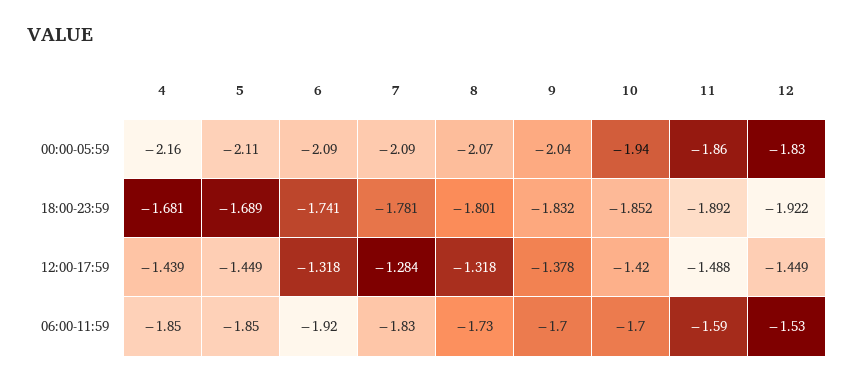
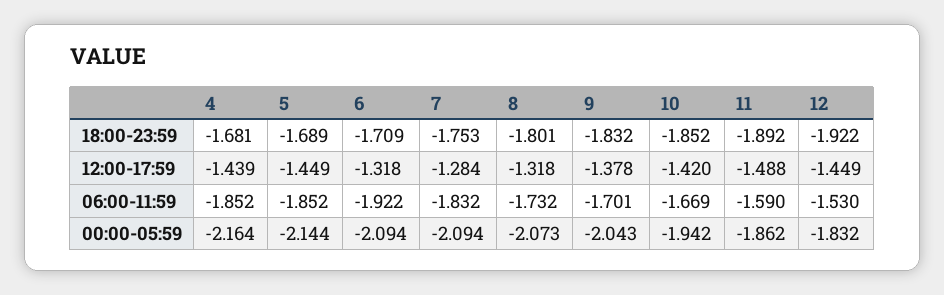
  {
    "4": {
      "00:00-05:59": -2.164,
      "18:00-23:59": -1.681,
      "12:00-17:59": -1.439,
      "06:00-11:59": -1.852
    },
    "5": {
-     "00:00-05:59": -2.11,
+     "00:00-05:59": -2.144,
      "18:00-23:59": -1.689,
      "12:00-17:59": -1.449,
      "06:00-11:59": -1.852
    },
    "6": {
      "00:00-05:59": -2.094,
-     "18:00-23:59": -1.741,
+     "18:00-23:59": -1.709,
      "12:00-17:59": -1.318,
      "06:00-11:59": -1.922
    },
    "7": {
      "00:00-05:59": -2.094,
-     "18:00-23:59": -1.781,
+     "18:00-23:59": -1.753,
      "12:00-17:59": -1.284,
      "06:00-11:59": -1.832
    },
    "8": {
      "00:00-05:59": -2.073,
      "18:00-23:59": -1.801,
      "12:00-17:59": -1.318,
      "06:00-11:59": -1.732
    },
    "9": {
      "00:00-05:59": -2.043,
      "18:00-23:59": -1.832,
      "12:00-17:59": -1.378,
      "06:00-11:59": -1.701
    },
    "10": {
      "00:00-05:59": -1.942,
      "18:00-23:59": -1.852,
      "12:00-17:59": -1.42,
-     "06:00-11:59": -1.7
+     "06:00-11:59": -1.669
    },
    "11": {
      "00:00-05:59": -1.862,
      "18:00-23:59": -1.892,
      "12:00-17:59": -1.488,
      "06:00-11:59": -1.59
    },
    "12": {
      "00:00-05:59": -1.832,
      "18:00-23:59": -1.922,
      "12:00-17:59": -1.449,
      "06:00-11:59": -1.53
    }
  }

